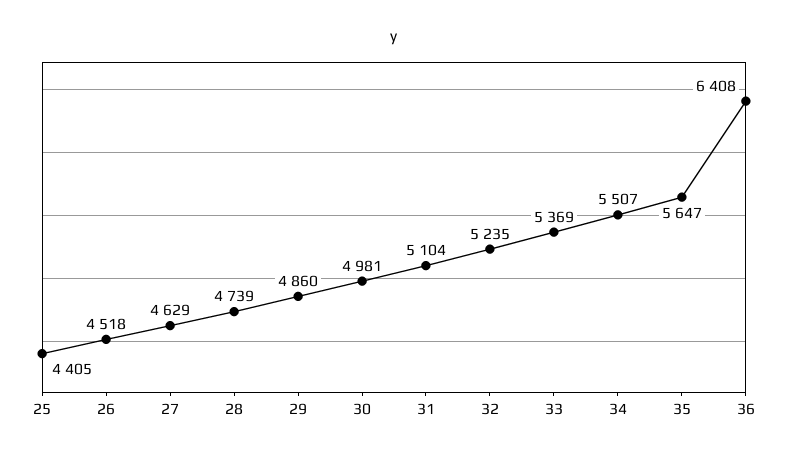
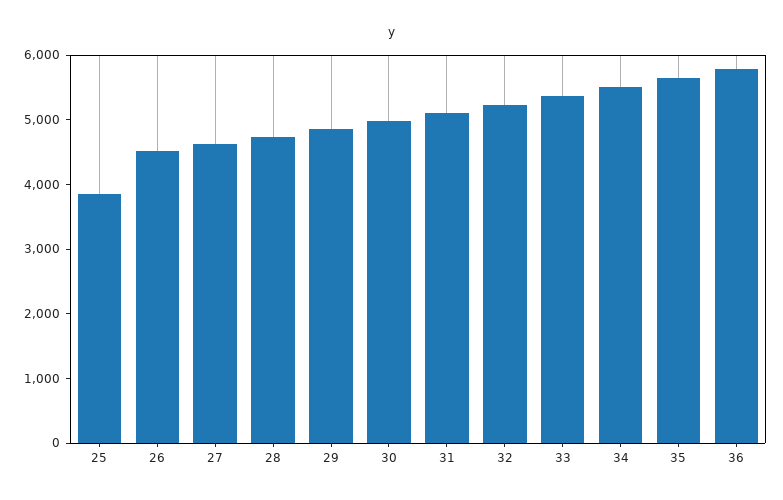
  {
-   "25": 4405,
+   "25": 3800,
    "26": 4518,
    "27": 4629,
    "28": 4739,
    "29": 4860,
    "30": 4981,
    "31": 5104,
    "32": 5235,
    "33": 5369,
    "34": 5507,
    "35": 5647,
-   "36": 6408
+   "36": 5800
  }

